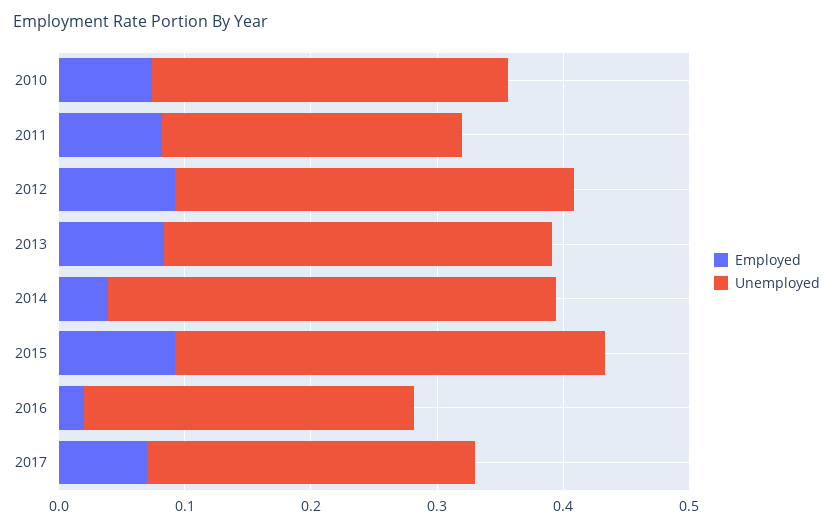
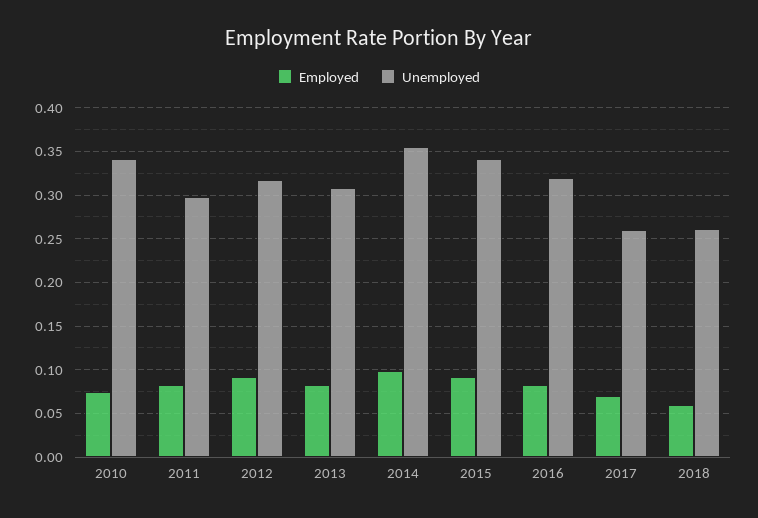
  {
    "Employed": {
      "2010": 0.07,
      "2011": 0.08,
      "2012": 0.09,
      "2013": 0.08,
-     "2014": 0.04,
+     "2014": 0.1,
      "2015": 0.09,
-     "2016": 0.02,
+     "2016": 0.08,
-     "2017": 0.07
+     "2017": 0.07,
+     "2018": 0.06
    },
    "Unemployed": {
-     "2010": 0.28,
+     "2010": 0.34,
-     "2011": 0.24,
+     "2011": 0.3,
      "2012": 0.32,
      "2013": 0.31,
      "2014": 0.36,
      "2015": 0.34,
-     "2016": 0.26,
+     "2016": 0.32,
-     "2017": 0.26
+     "2017": 0.26,
+     "2018": 0.26
    }
  }

